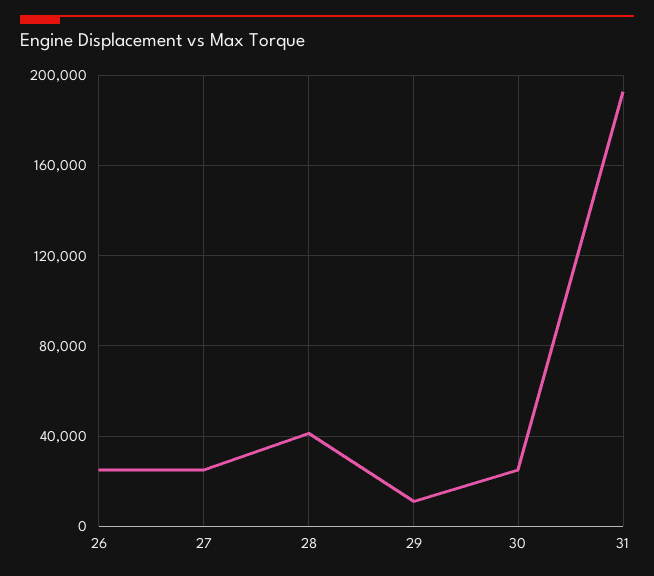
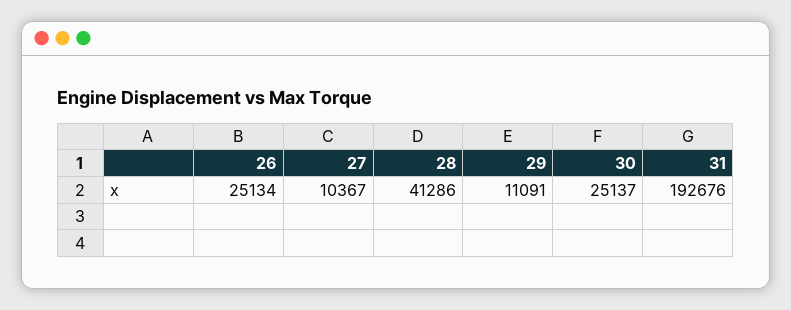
  {
    "26": 25134,
-   "27": 25000,
+   "27": 10367,
    "28": 41286,
    "29": 11091,
    "30": 25137,
    "31": 192676
  }

